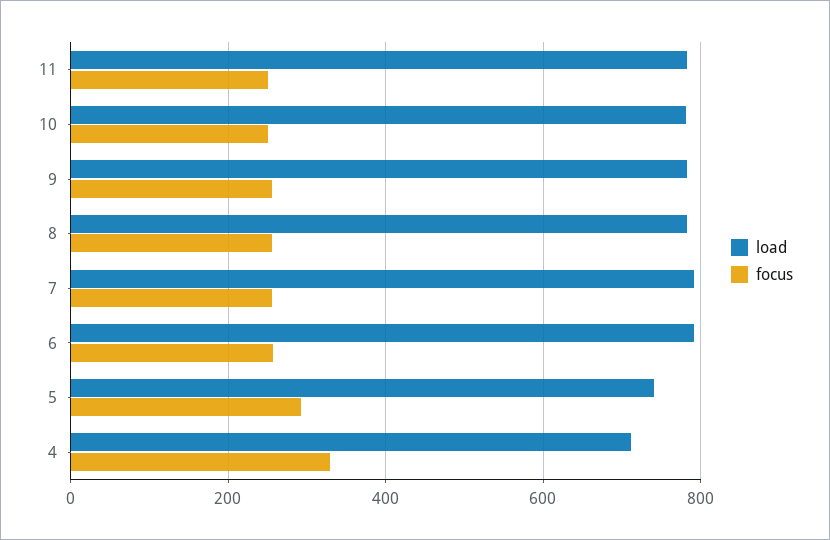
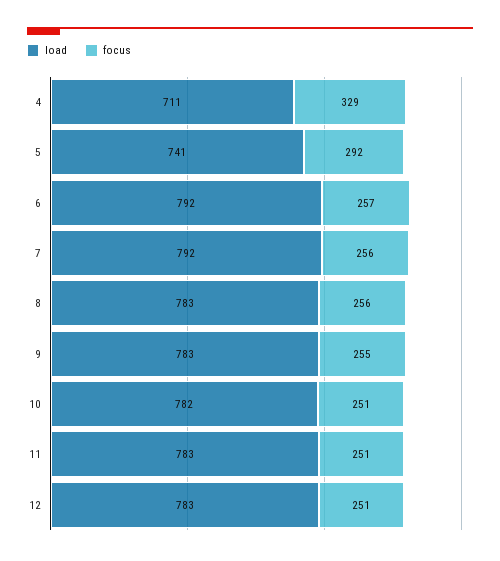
  {
    "load": {
      "11": 783,
      "10": 782,
      "9": 783,
      "8": 783,
      "7": 792,
      "6": 792,
      "5": 741,
-     "4": 711
+     "4": 711,
+     "12": 783
    },
    "focus": {
      "11": 251,
      "10": 251,
      "9": 255,
      "8": 256,
      "7": 256,
      "6": 257,
      "5": 292,
-     "4": 329
+     "4": 329,
+     "12": 251
    }
  }

